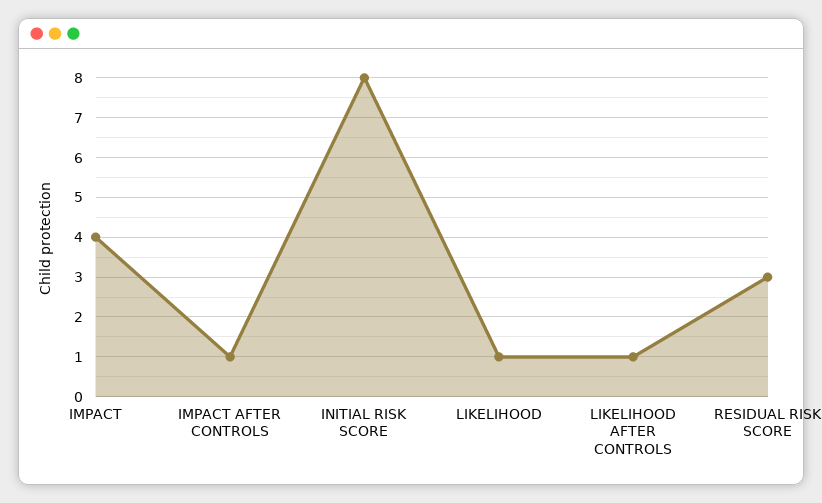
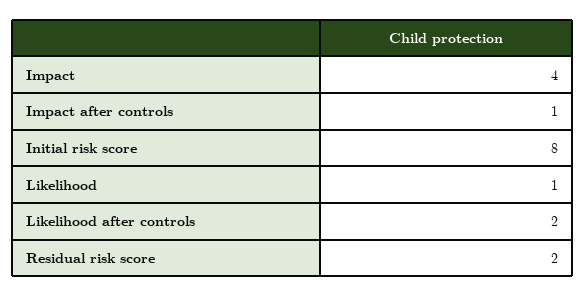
  {
    "IMPACT": 4,
    "IMPACT AFTER CONTROLS": 1,
    "INITIAL RISK SCORE": 8,
    "LIKELIHOOD": 1,
-   "LIKELIHOOD AFTER CONTROLS": 1,
+   "LIKELIHOOD AFTER CONTROLS": 2,
-   "RESIDUAL RISK SCORE": 3
+   "RESIDUAL RISK SCORE": 2
  }

